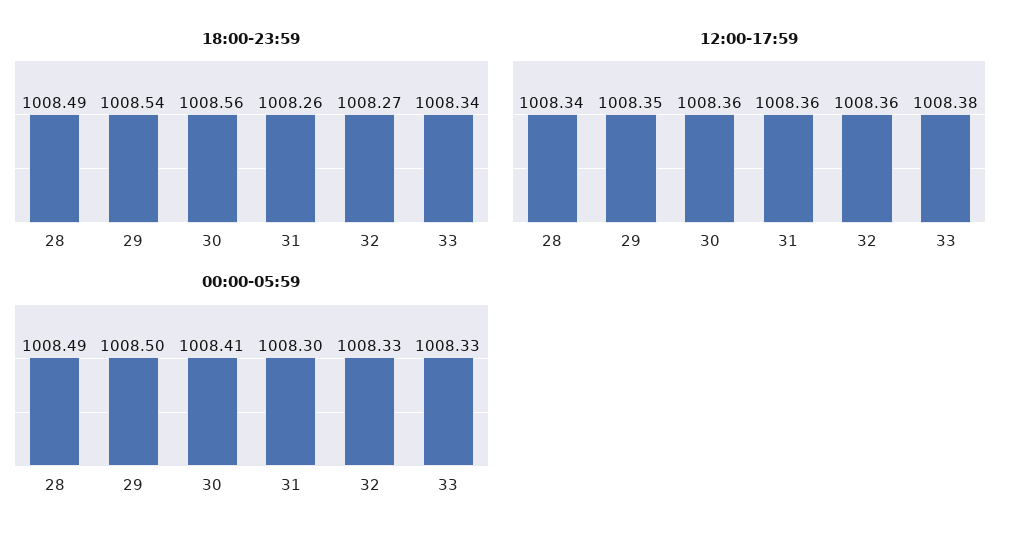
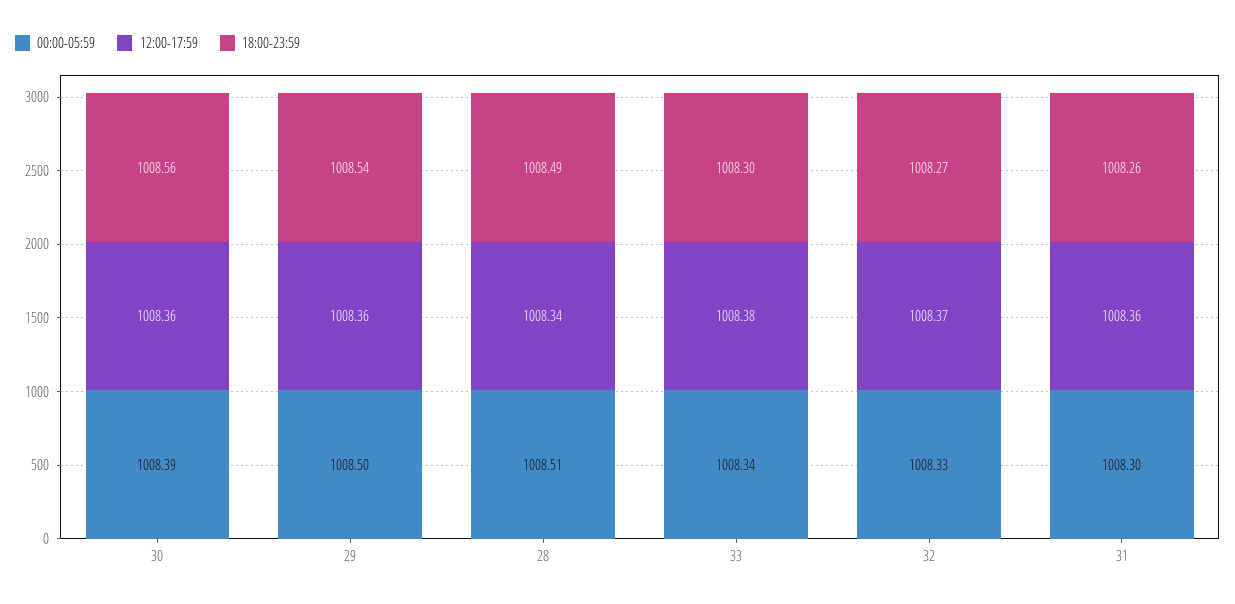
  {
    "18:00-23:59": {
      "28": 1008.49,
      "29": 1008.54,
      "30": 1008.56,
      "31": 1008.26,
      "32": 1008.27,
-     "33": 1008.34
+     "33": 1008.3
    },
    "12:00-17:59": {
      "28": 1008.34,
-     "29": 1008.35,
+     "29": 1008.36,
      "30": 1008.36,
      "31": 1008.36,
-     "32": 1008.36,
+     "32": 1008.37,
      "33": 1008.38
    },
    "00:00-05:59": {
-     "28": 1008.49,
+     "28": 1008.51,
      "29": 1008.5,
-     "30": 1008.41,
+     "30": 1008.39,
      "31": 1008.3,
      "32": 1008.33,
-     "33": 1008.33
+     "33": 1008.34
    }
  }

